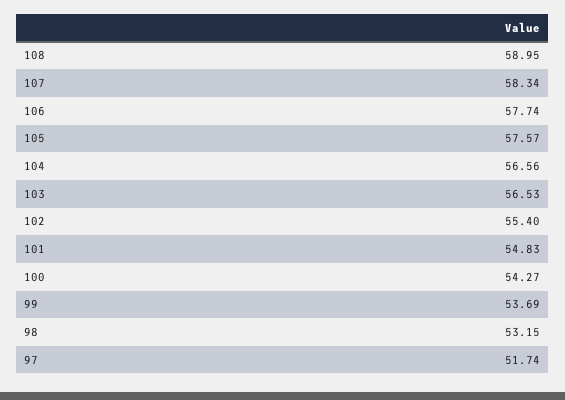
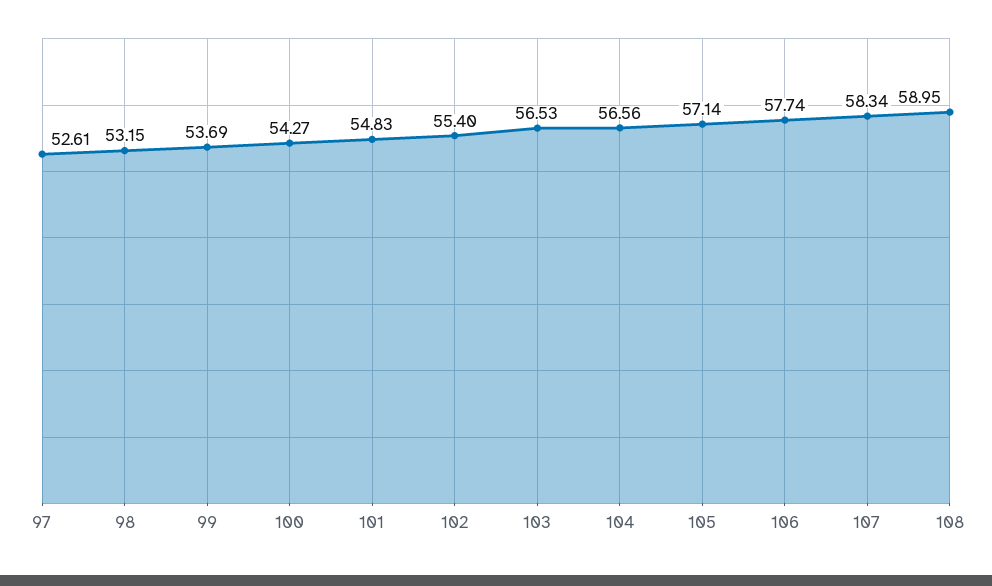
  {
    "108": 58.95,
    "107": 58.34,
    "106": 57.74,
-   "105": 57.57,
+   "105": 57.14,
    "104": 56.56,
    "103": 56.53,
    "102": 55.4,
    "101": 54.83,
    "100": 54.27,
    "99": 53.69,
    "98": 53.15,
-   "97": 51.74
+   "97": 52.61
  }

